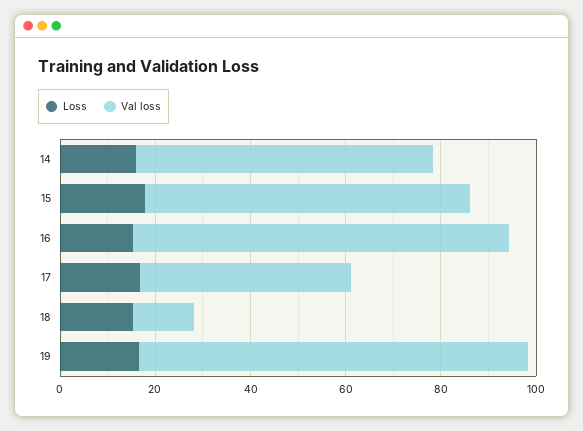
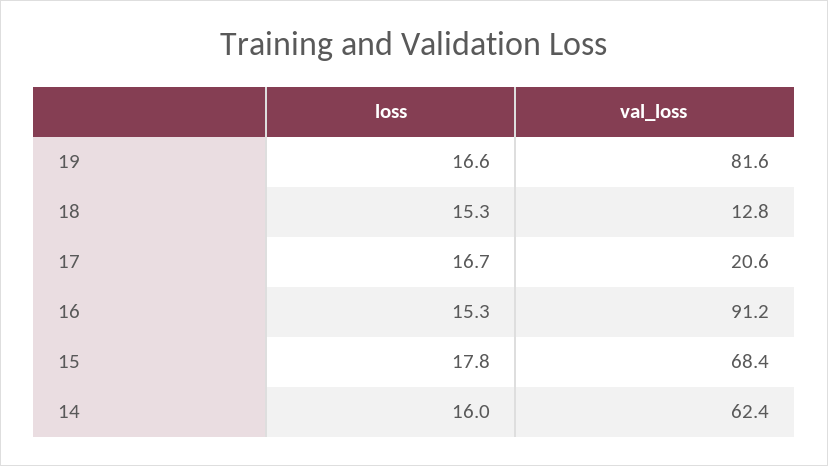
  {
    "Loss": {
      "14": 16,
      "15": 17.8,
      "16": 15.3,
      "17": 16.7,
      "18": 15.3,
      "19": 16.6
    },
    "Val loss": {
      "14": 62.4,
      "15": 68.4,
-     "16": 80,
+     "16": 91.2,
-     "17": 45,
+     "17": 20.6,
      "18": 12.8,
      "19": 81.6
    }
  }

